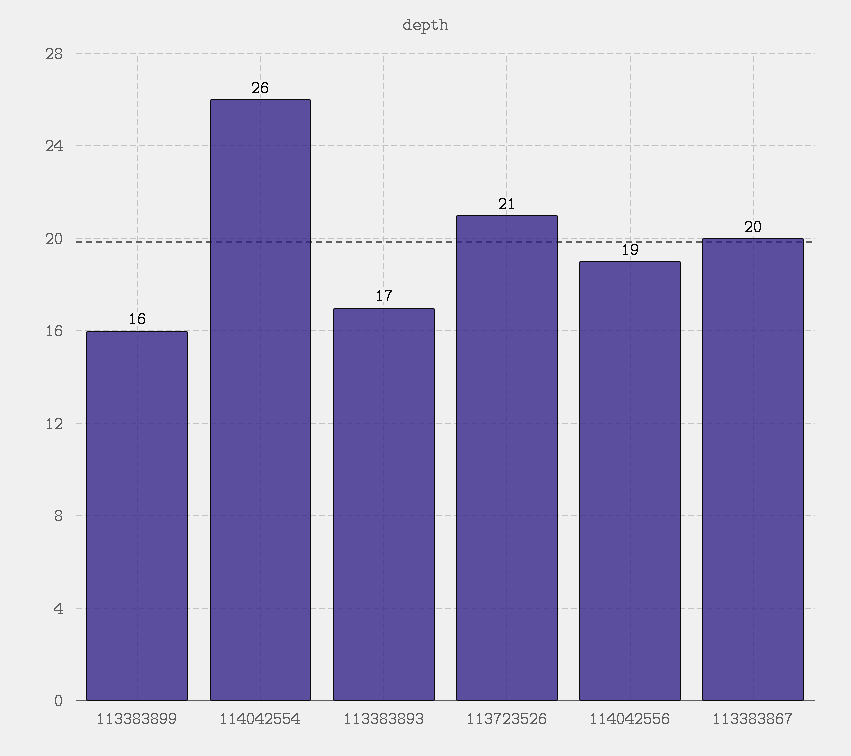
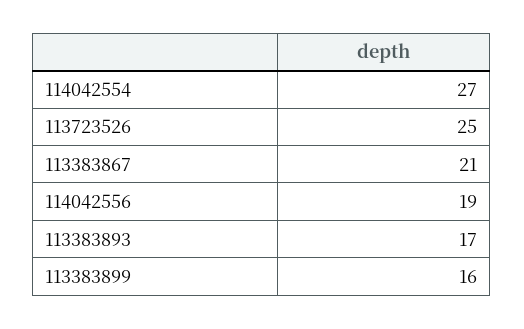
  {
    "113383899": 16,
-   "114042554": 26,
+   "114042554": 27,
    "113383893": 17,
-   "113723526": 21,
+   "113723526": 25,
    "114042556": 19,
-   "113383867": 20
+   "113383867": 21
  }

